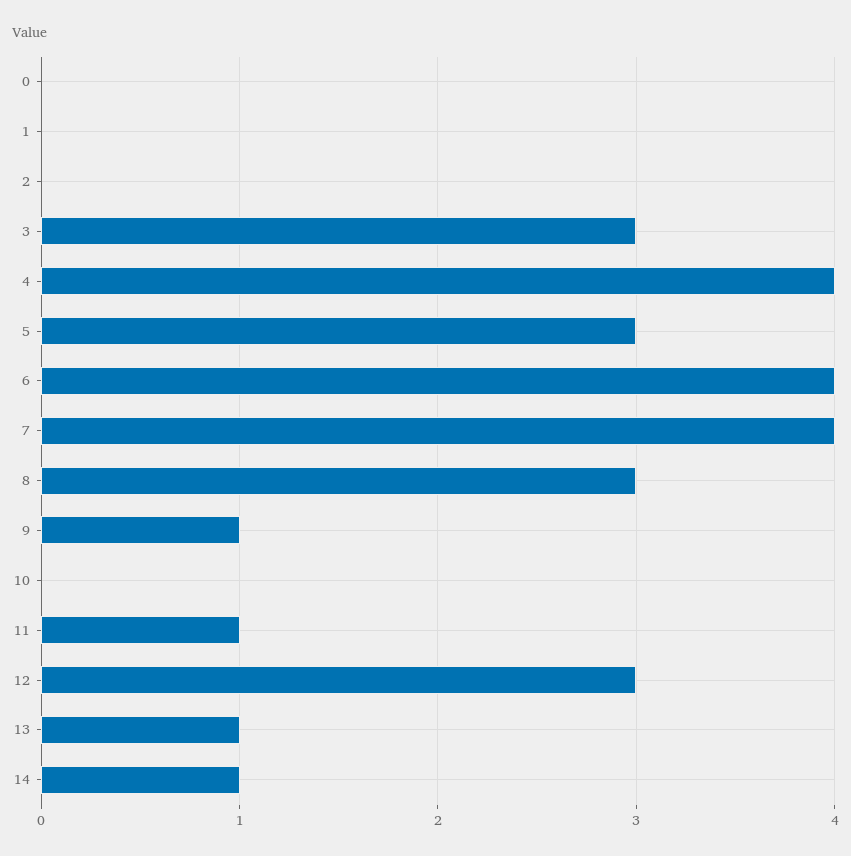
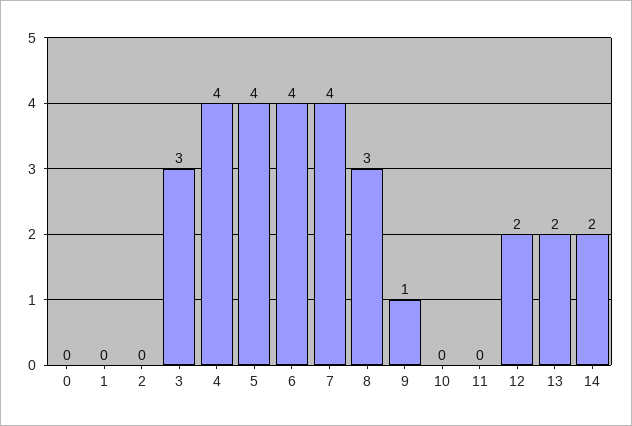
  {
    "0": 0,
    "1": 0,
    "2": 0,
    "3": 3,
    "4": 4,
-   "5": 3,
+   "5": 4,
    "6": 4,
    "7": 4,
    "8": 3,
    "9": 1,
    "10": 0,
-   "11": 1,
+   "11": 0,
-   "12": 3,
+   "12": 2,
-   "13": 1,
+   "13": 2,
-   "14": 1
+   "14": 2
  }

